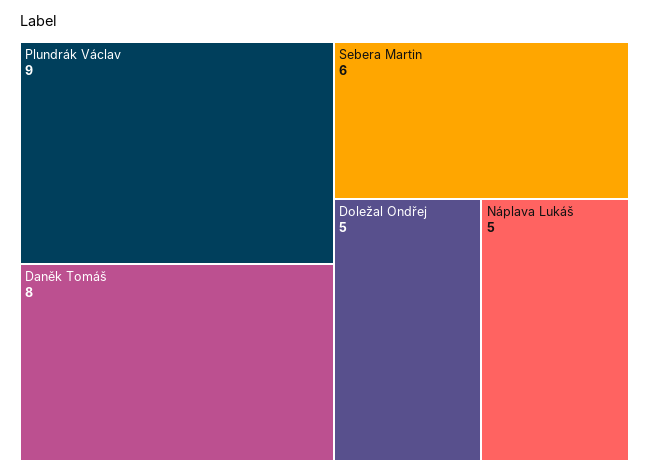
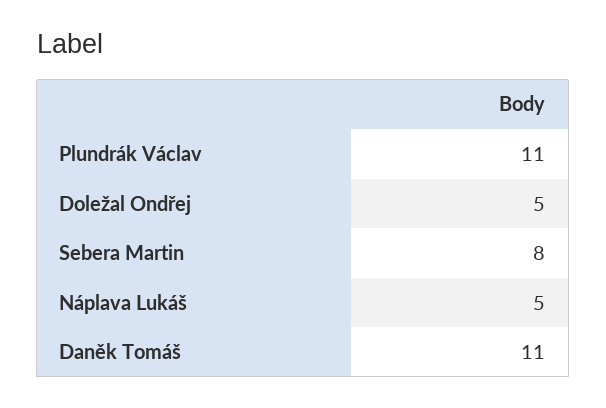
  {
-   "Plundrák Václav": 9,
+   "Plundrák Václav": 11,
-   "Daněk Tomáš": 8,
+   "Daněk Tomáš": 11,
-   "Sebera Martin": 6,
+   "Sebera Martin": 8,
    "Doležal Ondřej": 5,
    "Náplava Lukáš": 5
  }

